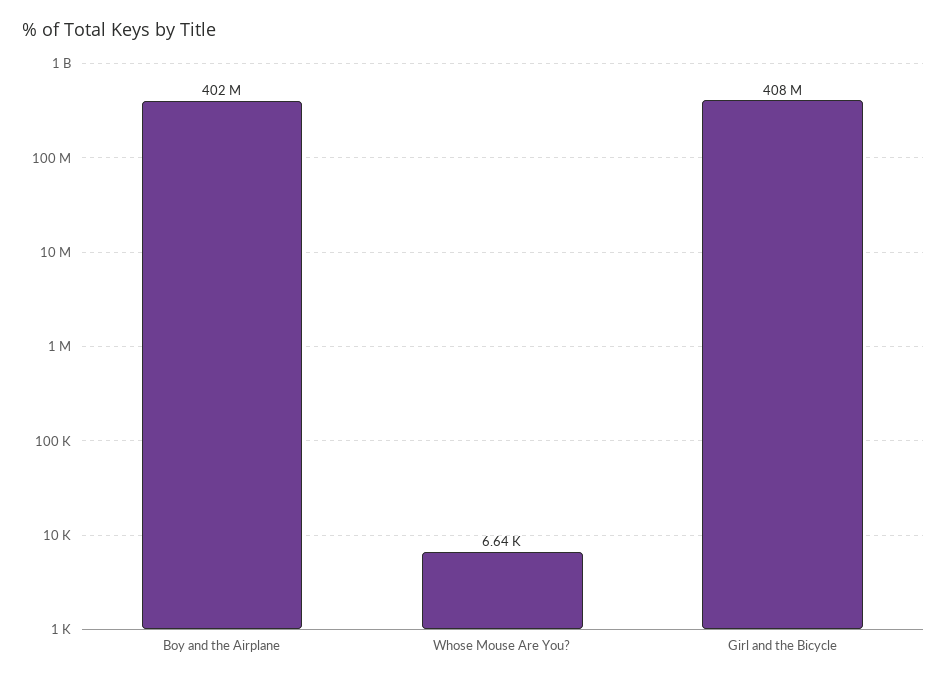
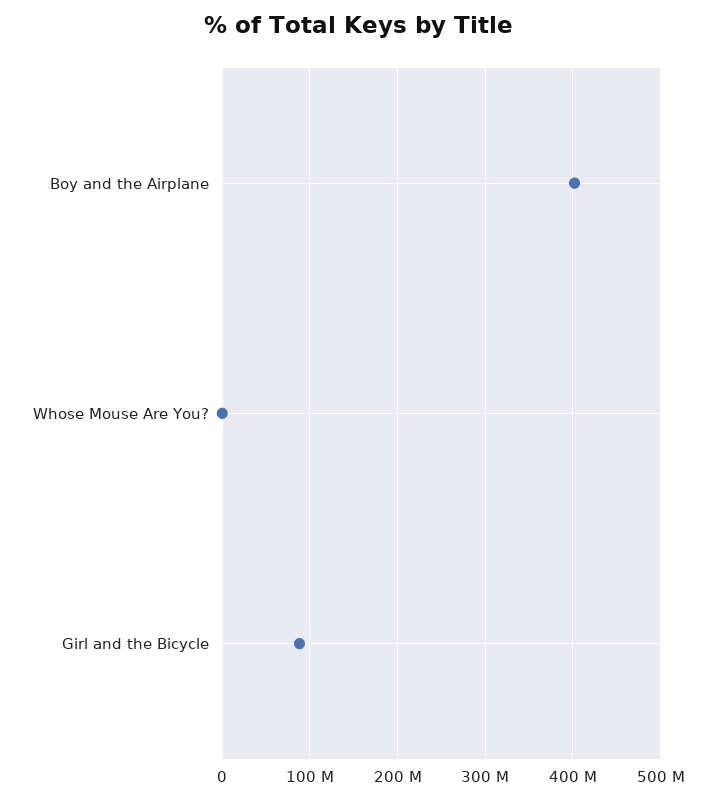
  {
    "Boy and the Airplane": 402000000,
    "Whose Mouse Are You?": 6640,
-   "Girl and the Bicycle": 408000000
+   "Girl and the Bicycle": 90000000
  }

